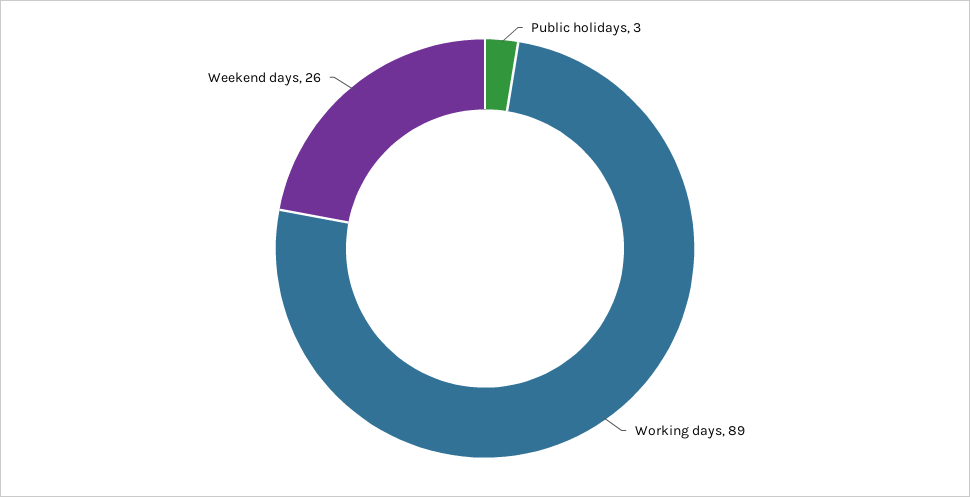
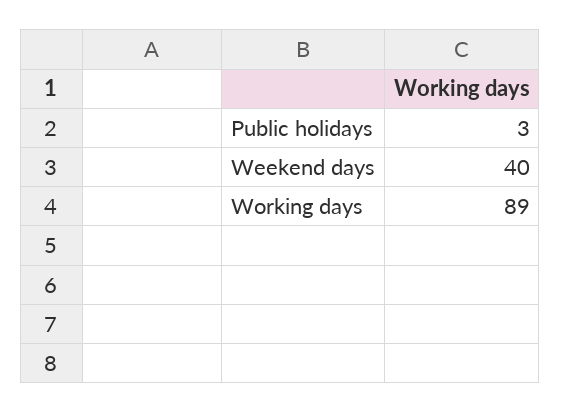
  {
    "Public holidays": 3,
    "Working days": 89,
-   "Weekend days": 26
+   "Weekend days": 40
  }

